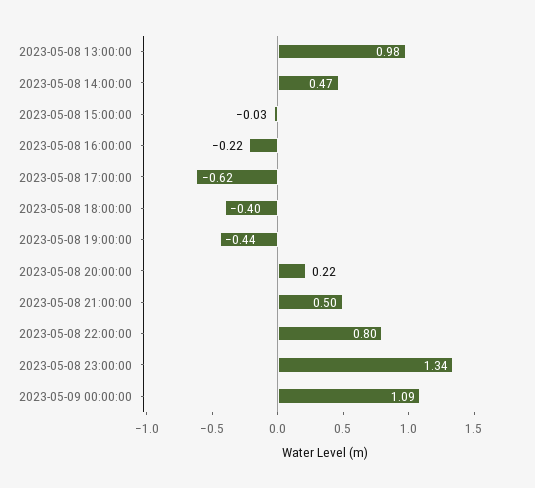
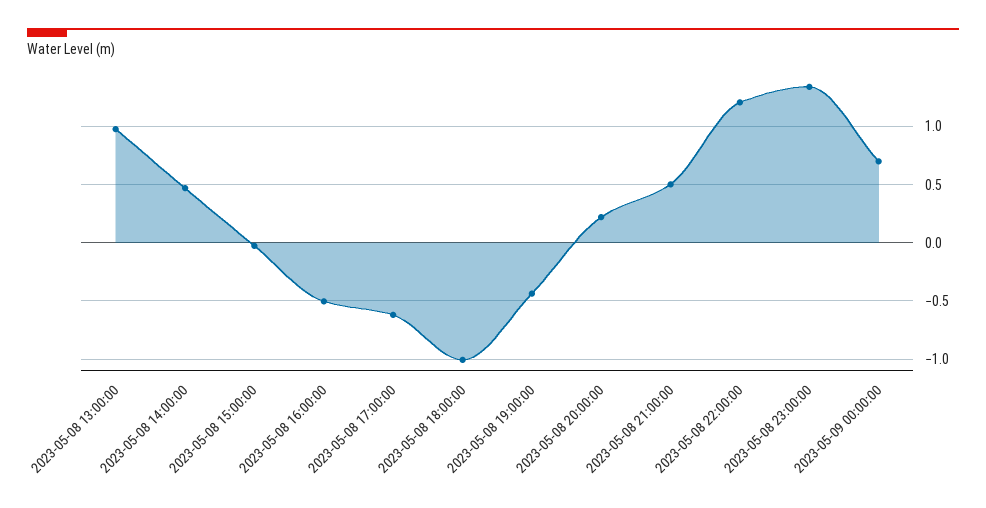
  {
    "2023-05-08 13:00:00": 0.98,
    "2023-05-08 14:00:00": 0.47,
    "2023-05-08 15:00:00": -0.03,
-   "2023-05-08 16:00:00": -0.22,
+   "2023-05-08 16:00:00": -0.5,
    "2023-05-08 17:00:00": -0.62,
-   "2023-05-08 18:00:00": -0.4,
+   "2023-05-08 18:00:00": -1,
    "2023-05-08 19:00:00": -0.44,
    "2023-05-08 20:00:00": 0.22,
    "2023-05-08 21:00:00": 0.5,
-   "2023-05-08 22:00:00": 0.8,
+   "2023-05-08 22:00:00": 1.2,
    "2023-05-08 23:00:00": 1.34,
-   "2023-05-09 00:00:00": 1.09
+   "2023-05-09 00:00:00": 0.7
  }

